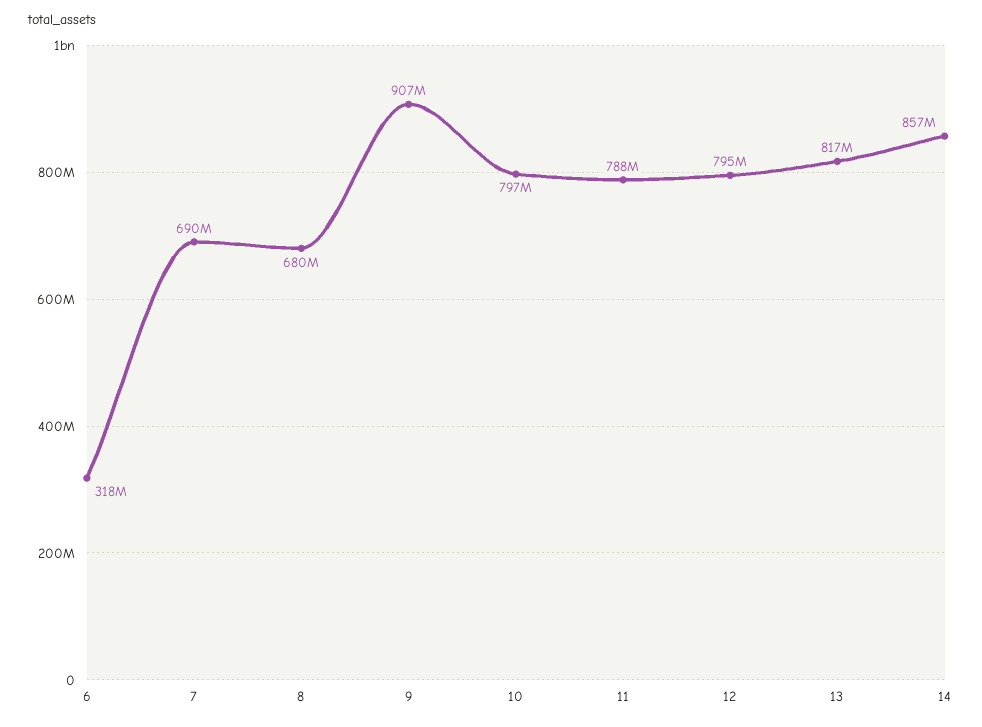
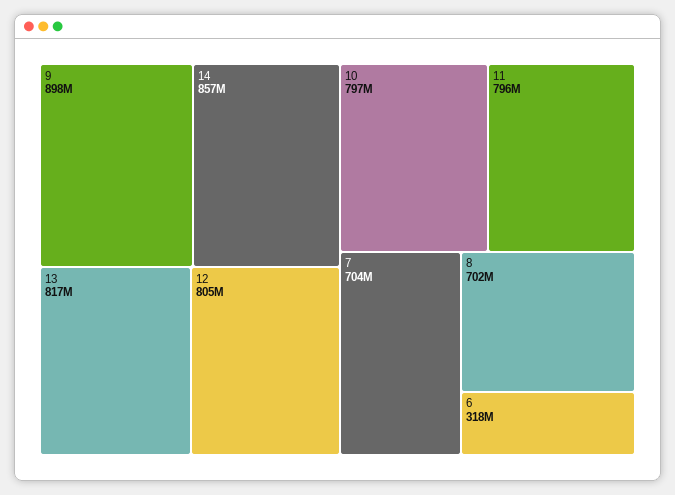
  {
    "6": 318000000,
-   "7": 690000000,
+   "7": 704000000,
-   "8": 680000000,
+   "8": 702000000,
-   "9": 907000000,
+   "9": 898000000,
    "10": 797000000,
-   "11": 788000000,
+   "11": 796000000,
-   "12": 795000000,
+   "12": 805000000,
    "13": 817000000,
    "14": 857000000
  }

